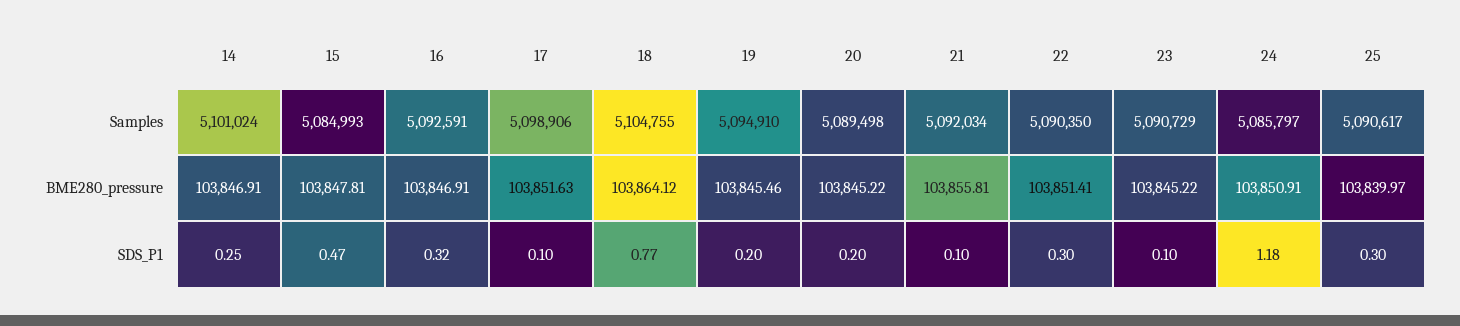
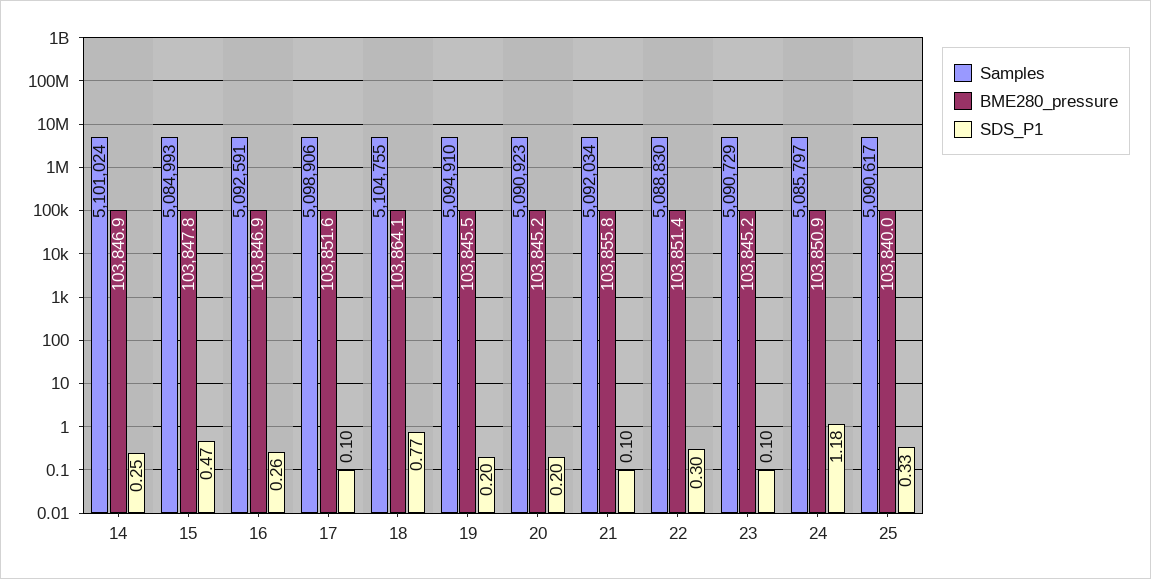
  {
    "Samples": {
      "14": 5101024,
      "15": 5084993,
      "16": 5092591,
      "17": 5098906,
      "18": 5104755,
      "19": 5094910,
-     "20": 5089498,
+     "20": 5090923,
      "21": 5092034,
-     "22": 5090350,
+     "22": 5088830,
      "23": 5090729,
      "24": 5085797,
      "25": 5090617
    },
    "BME280_pressure": {
      "14": 103846.91,
      "15": 103847.81,
      "16": 103846.91,
      "17": 103851.63,
      "18": 103864.12,
      "19": 103845.46,
      "20": 103845.22,
      "21": 103855.81,
      "22": 103851.41,
      "23": 103845.22,
      "24": 103850.91,
      "25": 103839.97
    },
    "SDS_P1": {
      "14": 0.25,
      "15": 0.47,
-     "16": 0.32,
+     "16": 0.26,
      "17": 0.1,
      "18": 0.77,
      "19": 0.2,
      "20": 0.2,
      "21": 0.1,
      "22": 0.3,
      "23": 0.1,
      "24": 1.18,
-     "25": 0.3
+     "25": 0.33
    }
  }

